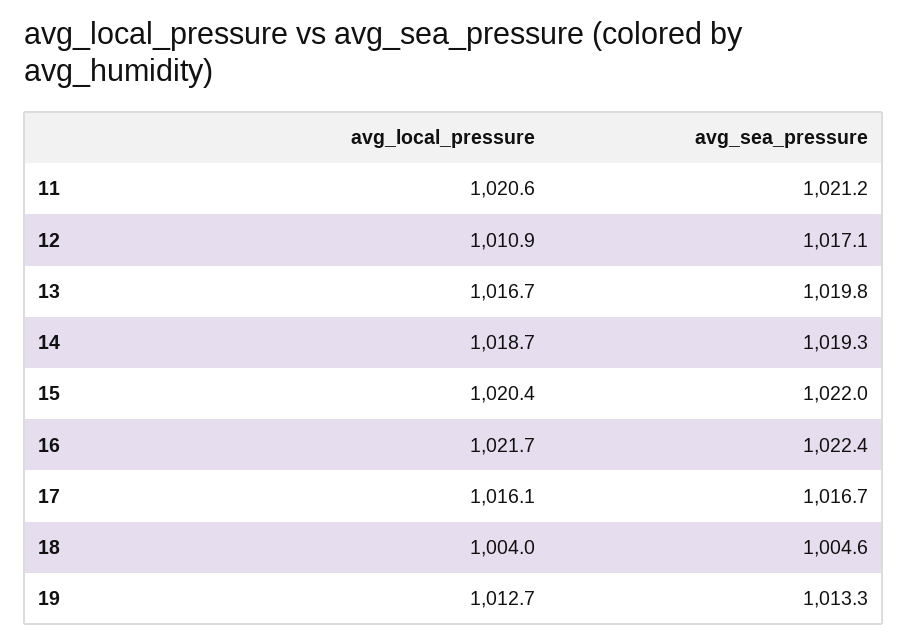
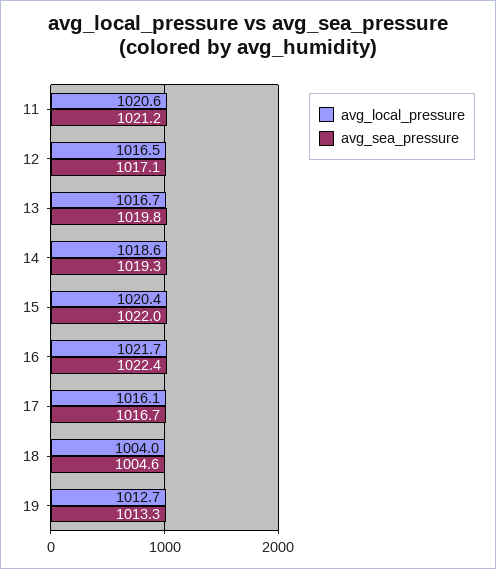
  {
    "avg_local_pressure": {
      "11": 1020.6,
-     "12": 1010.9,
+     "12": 1016.5,
      "13": 1016.7,
-     "14": 1018.7,
+     "14": 1018.6,
      "15": 1020.4,
      "16": 1021.7,
      "17": 1016.1,
      "18": 1004,
      "19": 1012.7
    },
    "avg_sea_pressure": {
      "11": 1021.2,
      "12": 1017.1,
      "13": 1019.8,
      "14": 1019.3,
      "15": 1022,
      "16": 1022.4,
      "17": 1016.7,
      "18": 1004.6,
      "19": 1013.3
    }
  }

